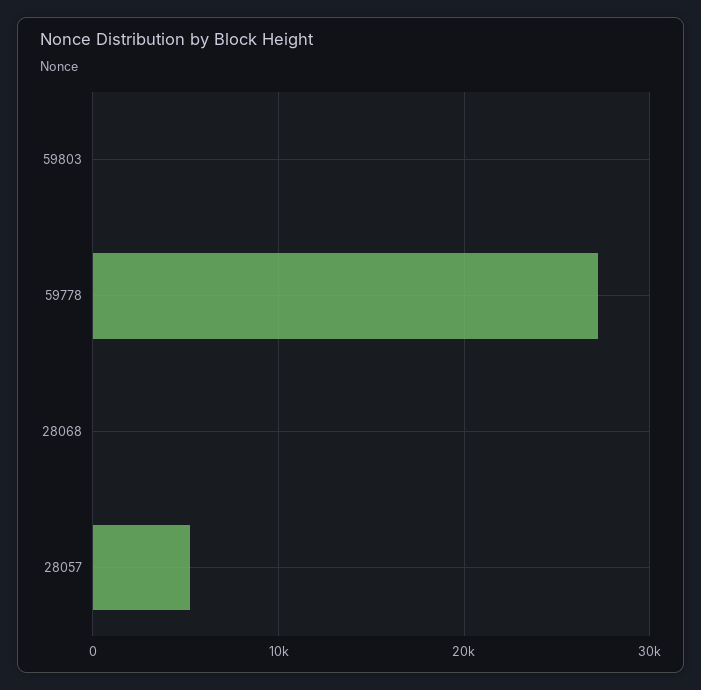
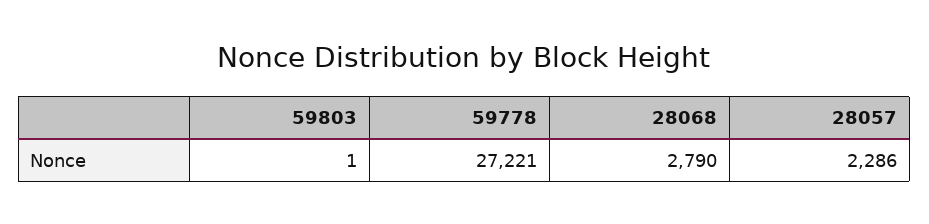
  {
    "59803": 1,
    "59778": 27221,
-   "28068": 0,
+   "28068": 2790,
-   "28057": 5000
+   "28057": 2286
  }

